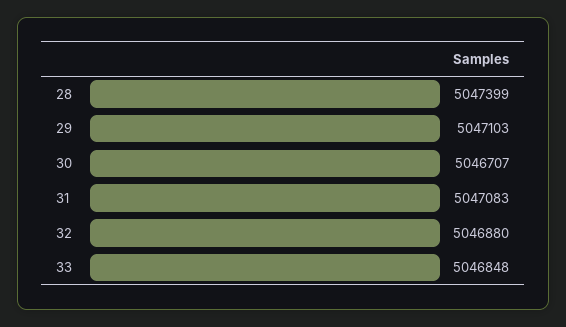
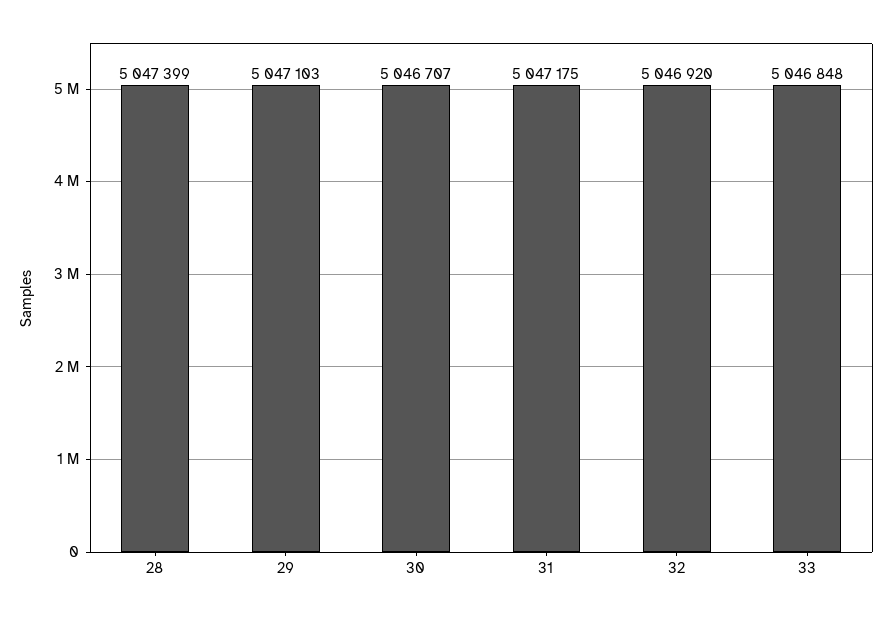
  {
    "28": 5047399,
    "29": 5047103,
    "30": 5046707,
-   "31": 5047083,
+   "31": 5047175,
-   "32": 5046880,
+   "32": 5046920,
    "33": 5046848
  }

